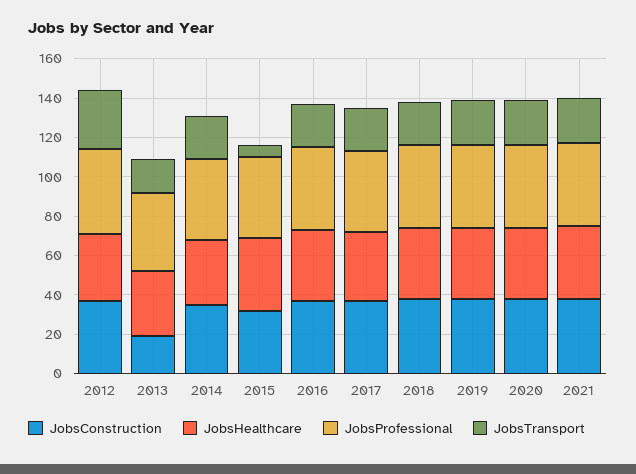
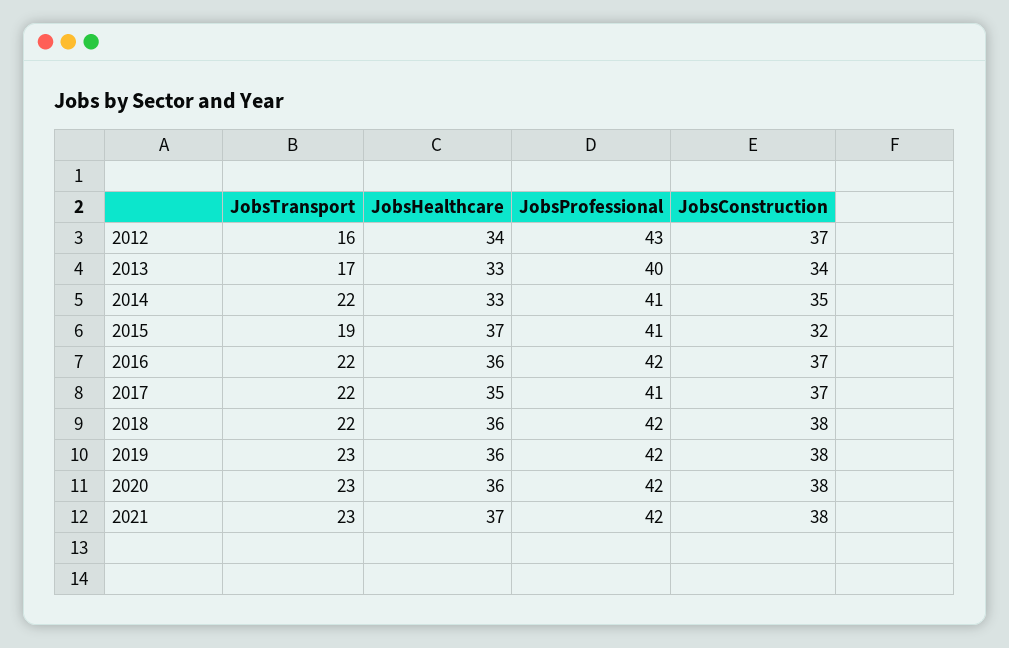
  {
    "JobsConstruction": {
      "2012": 37,
-     "2013": 20,
+     "2013": 34,
      "2014": 35,
      "2015": 32,
      "2016": 37,
      "2017": 37,
      "2018": 38,
      "2019": 38,
      "2020": 38,
      "2021": 38
    },
    "JobsHealthcare": {
      "2012": 34,
      "2013": 33,
      "2014": 33,
      "2015": 37,
      "2016": 36,
      "2017": 35,
      "2018": 36,
      "2019": 36,
      "2020": 36,
      "2021": 37
    },
    "JobsProfessional": {
      "2012": 43,
      "2013": 40,
      "2014": 41,
      "2015": 41,
      "2016": 42,
      "2017": 41,
      "2018": 42,
      "2019": 42,
      "2020": 42,
      "2021": 42
    },
    "JobsTransport": {
-     "2012": 30,
+     "2012": 16,
      "2013": 17,
      "2014": 22,
-     "2015": 5,
+     "2015": 19,
      "2016": 22,
      "2017": 22,
      "2018": 22,
      "2019": 23,
      "2020": 23,
      "2021": 23
    }
  }

